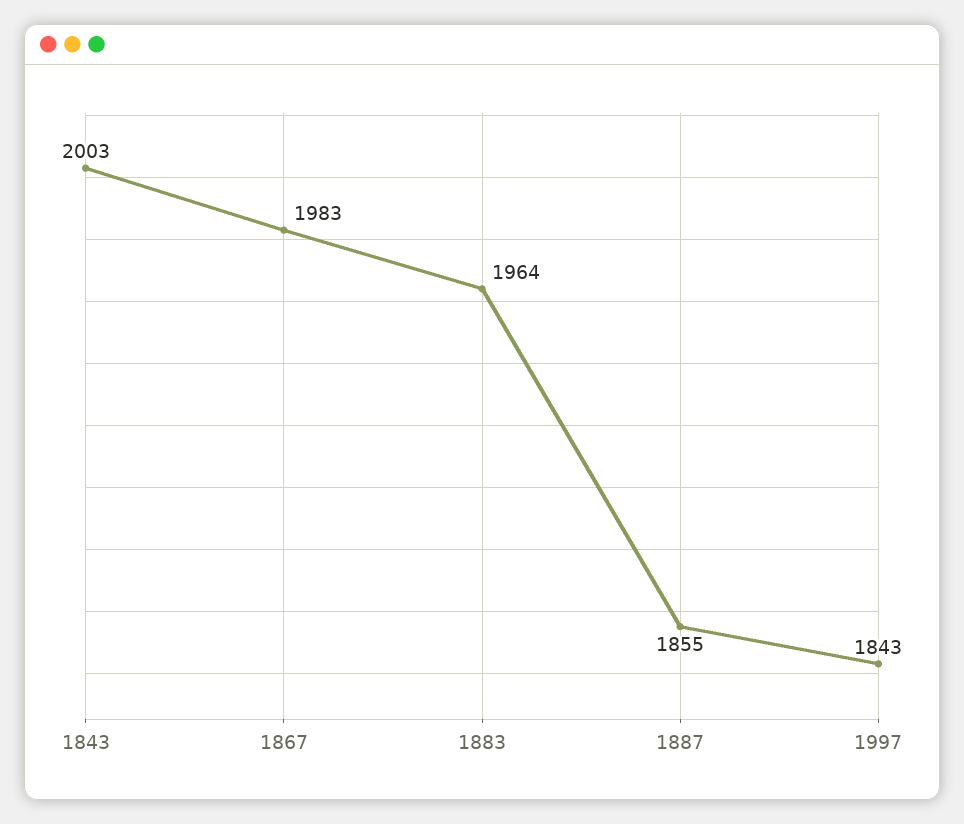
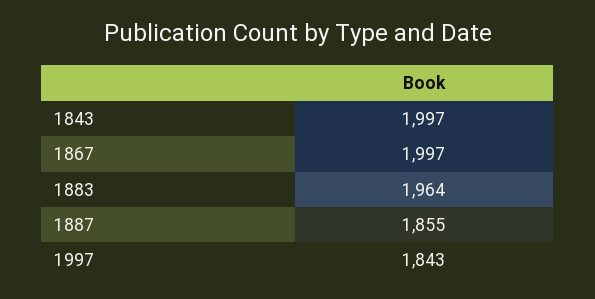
  {
-   "1843": 2003,
+   "1843": 1997,
-   "1867": 1983,
+   "1867": 1997,
    "1883": 1964,
    "1887": 1855,
    "1997": 1843
  }

